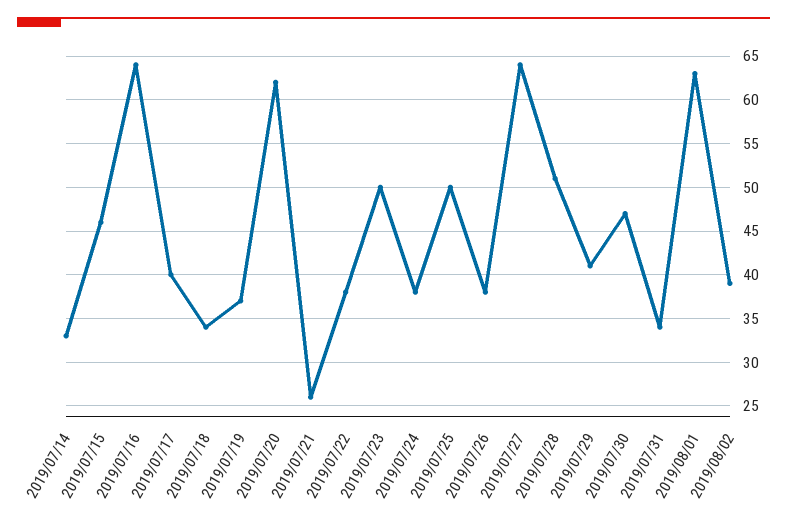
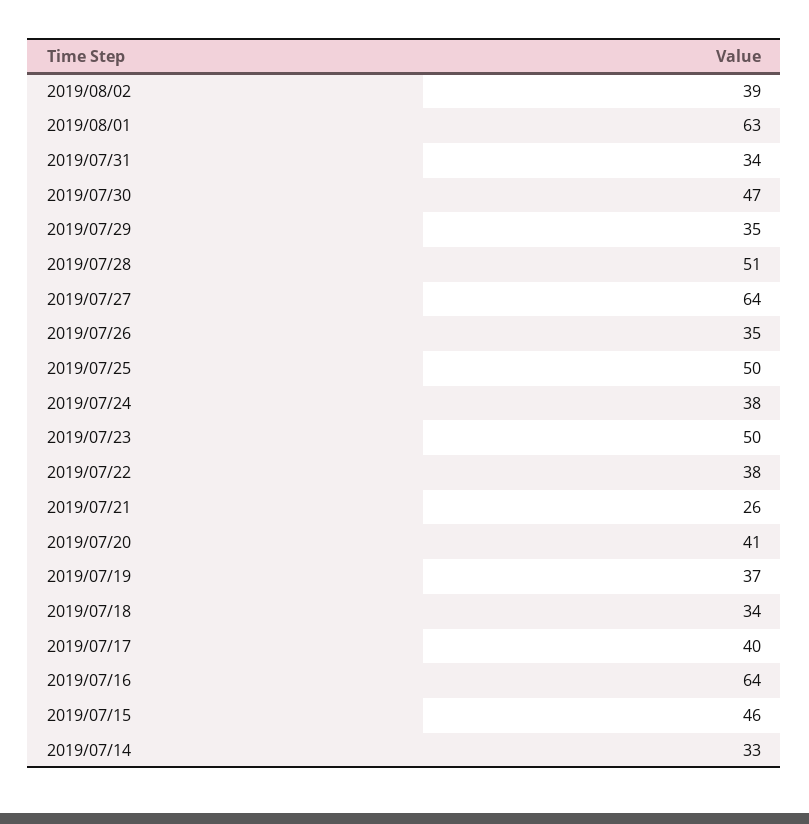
  {
    "2019/07/14": 33,
    "2019/07/15": 46,
    "2019/07/16": 64,
    "2019/07/17": 40,
    "2019/07/18": 34,
    "2019/07/19": 37,
-   "2019/07/20": 62,
+   "2019/07/20": 41,
    "2019/07/21": 26,
    "2019/07/22": 38,
    "2019/07/23": 50,
    "2019/07/24": 38,
    "2019/07/25": 50,
-   "2019/07/26": 38,
+   "2019/07/26": 35,
    "2019/07/27": 64,
    "2019/07/28": 51,
-   "2019/07/29": 41,
+   "2019/07/29": 35,
    "2019/07/30": 47,
    "2019/07/31": 34,
    "2019/08/01": 63,
    "2019/08/02": 39
  }

